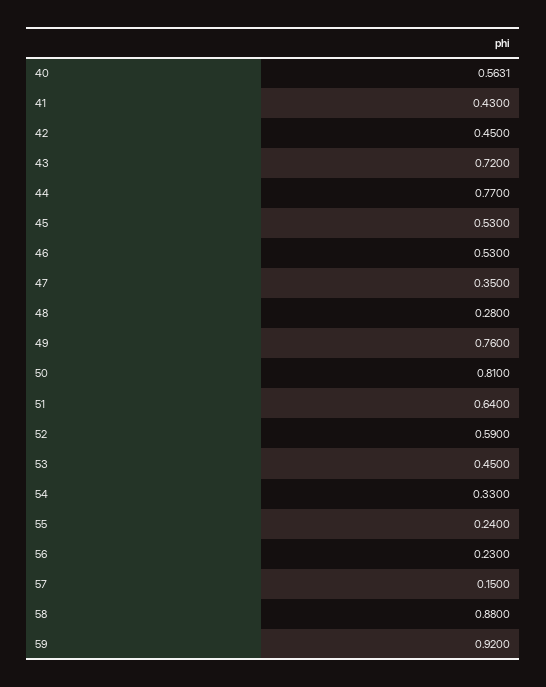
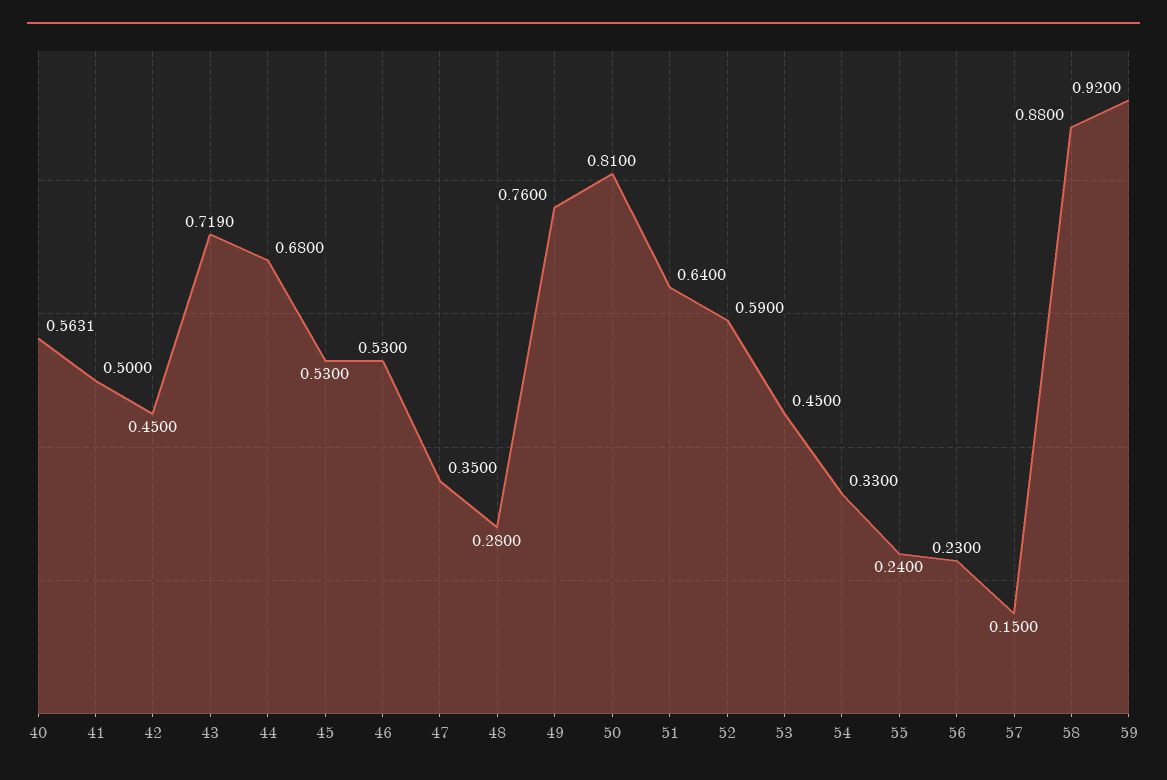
  {
    "40": 0.5631,
-   "41": 0.43,
+   "41": 0.5,
    "42": 0.45,
-   "43": 0.72,
+   "43": 0.719,
-   "44": 0.77,
+   "44": 0.68,
    "45": 0.53,
    "46": 0.53,
    "47": 0.35,
    "48": 0.28,
    "49": 0.76,
    "50": 0.81,
    "51": 0.64,
    "52": 0.59,
    "53": 0.45,
    "54": 0.33,
    "55": 0.24,
    "56": 0.23,
    "57": 0.15,
    "58": 0.88,
    "59": 0.92
  }

